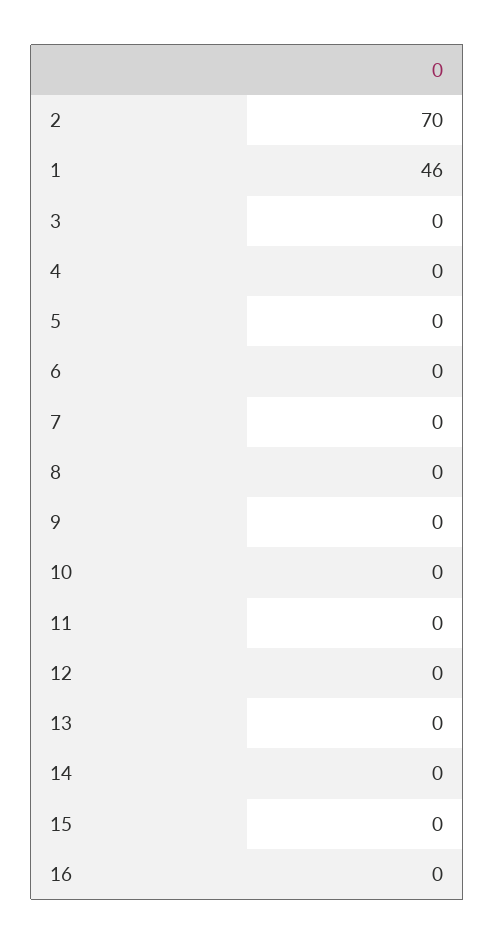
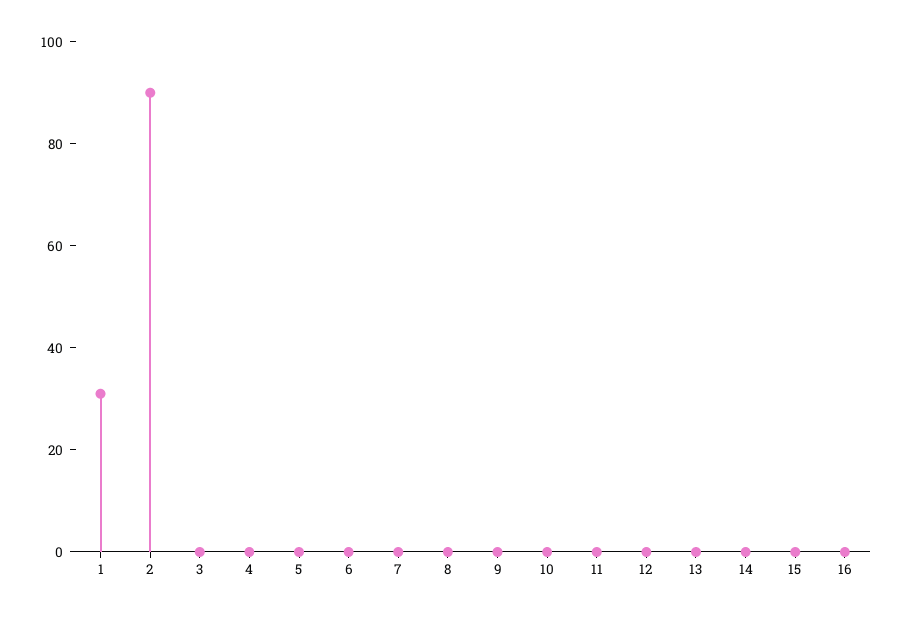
  {
-   "2": 70,
+   "2": 90,
-   "1": 46,
+   "1": 30,
    "3": 0,
    "4": 0,
    "5": 0,
    "6": 0,
    "7": 0,
    "8": 0,
    "9": 0,
    "10": 0,
    "11": 0,
    "12": 0,
    "13": 0,
    "14": 0,
    "15": 0,
    "16": 0
  }

